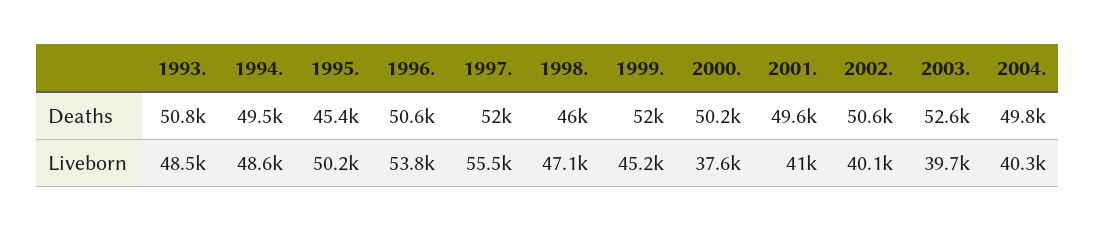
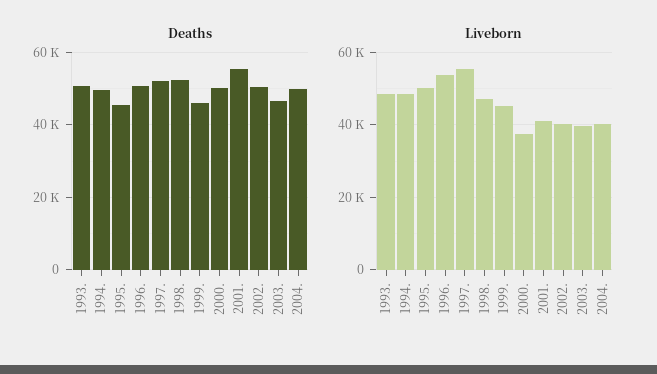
  {
    "Deaths": {
      "1993.": 50800,
      "1994.": 49500,
      "1995.": 45400,
      "1996.": 50600,
      "1997.": 52000,
-     "1998.": 46000,
+     "1998.": 52000,
-     "1999.": 52000,
+     "1999.": 46000,
      "2000.": 50200,
-     "2001.": 49600,
+     "2001.": 56000,
      "2002.": 50600,
-     "2003.": 52600,
+     "2003.": 46000,
      "2004.": 49800
    },
    "Liveborn": {
      "1993.": 48500,
      "1994.": 48600,
      "1995.": 50200,
      "1996.": 53800,
      "1997.": 55500,
      "1998.": 47100,
      "1999.": 45200,
      "2000.": 37600,
      "2001.": 41000,
      "2002.": 40100,
      "2003.": 39700,
      "2004.": 40300
    }
  }

